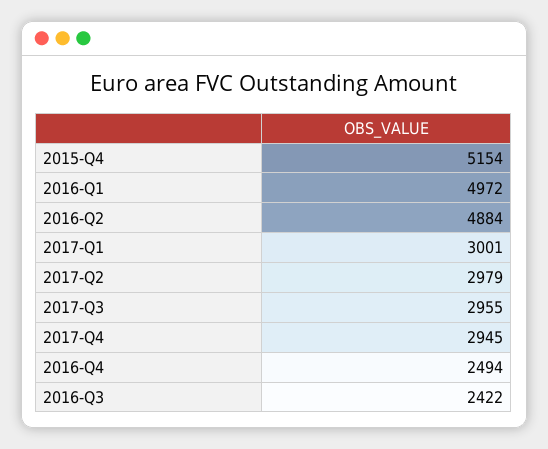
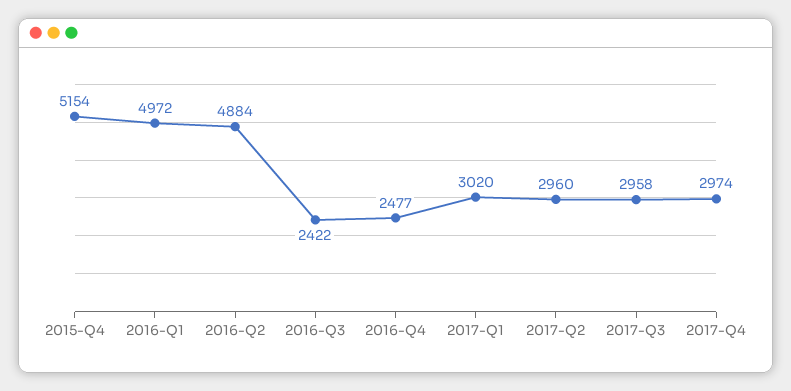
  {
    "2015-Q4": 5154,
    "2016-Q1": 4972,
    "2016-Q2": 4884,
-   "2017-Q1": 3001,
+   "2017-Q1": 3020,
-   "2017-Q2": 2979,
+   "2017-Q2": 2960,
-   "2017-Q3": 2955,
+   "2017-Q3": 2958,
-   "2017-Q4": 2945,
+   "2017-Q4": 2974,
-   "2016-Q4": 2494,
+   "2016-Q4": 2477,
    "2016-Q3": 2422
  }

